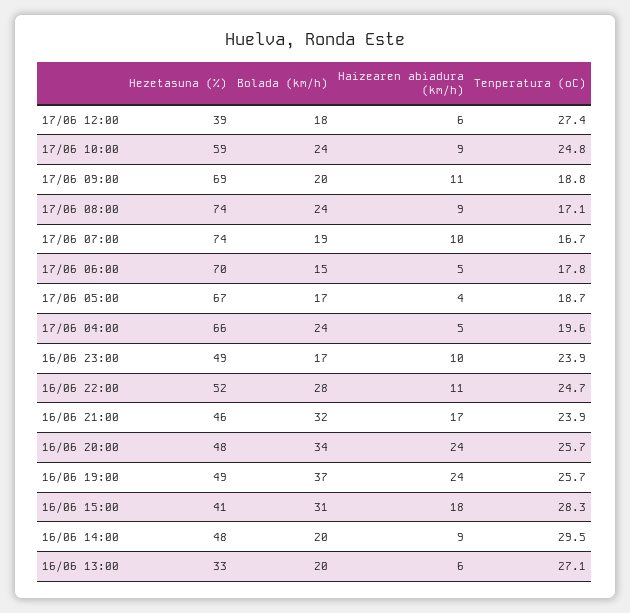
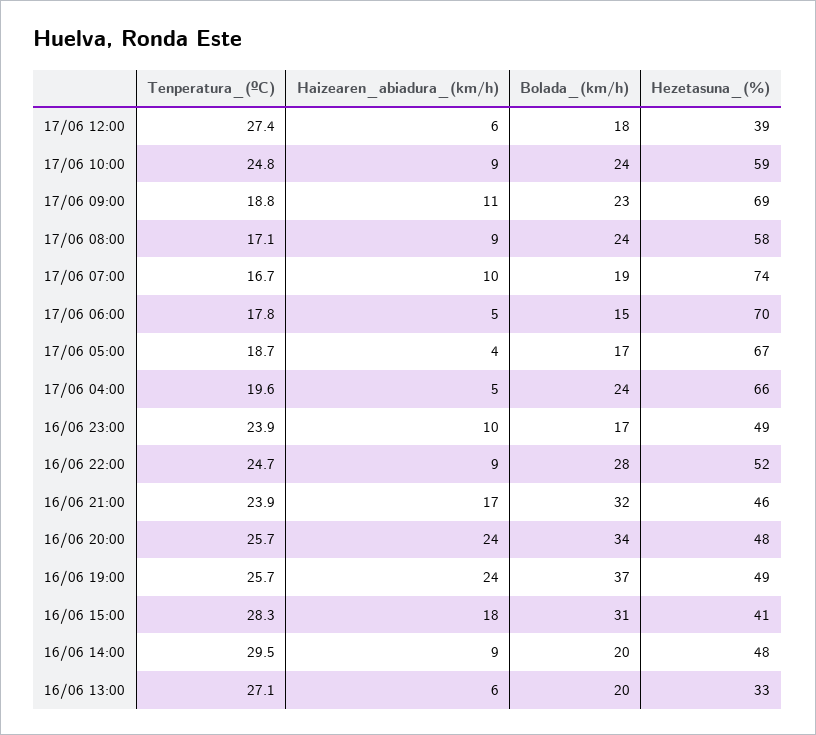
  {
    "Hezetasuna (%)": {
      "17/06 12:00": 39,
      "17/06 10:00": 59,
      "17/06 09:00": 69,
-     "17/06 08:00": 74,
+     "17/06 08:00": 58,
      "17/06 07:00": 74,
      "17/06 06:00": 70,
      "17/06 05:00": 67,
      "17/06 04:00": 66,
      "16/06 23:00": 49,
      "16/06 22:00": 52,
      "16/06 21:00": 46,
      "16/06 20:00": 48,
      "16/06 19:00": 49,
      "16/06 15:00": 41,
      "16/06 14:00": 48,
      "16/06 13:00": 33
    },
    "Bolada (km/h)": {
      "17/06 12:00": 18,
      "17/06 10:00": 24,
-     "17/06 09:00": 20,
+     "17/06 09:00": 23,
      "17/06 08:00": 24,
      "17/06 07:00": 19,
      "17/06 06:00": 15,
      "17/06 05:00": 17,
      "17/06 04:00": 24,
      "16/06 23:00": 17,
      "16/06 22:00": 28,
      "16/06 21:00": 32,
      "16/06 20:00": 34,
      "16/06 19:00": 37,
      "16/06 15:00": 31,
      "16/06 14:00": 20,
      "16/06 13:00": 20
    },
    "Haizearen abiadura (km/h)": {
      "17/06 12:00": 6,
      "17/06 10:00": 9,
      "17/06 09:00": 11,
      "17/06 08:00": 9,
      "17/06 07:00": 10,
      "17/06 06:00": 5,
      "17/06 05:00": 4,
      "17/06 04:00": 5,
      "16/06 23:00": 10,
-     "16/06 22:00": 11,
+     "16/06 22:00": 9,
      "16/06 21:00": 17,
      "16/06 20:00": 24,
      "16/06 19:00": 24,
      "16/06 15:00": 18,
      "16/06 14:00": 9,
      "16/06 13:00": 6
    },
    "Tenperatura (ºC)": {
      "17/06 12:00": 27.4,
      "17/06 10:00": 24.8,
      "17/06 09:00": 18.8,
      "17/06 08:00": 17.1,
      "17/06 07:00": 16.7,
      "17/06 06:00": 17.8,
      "17/06 05:00": 18.7,
      "17/06 04:00": 19.6,
      "16/06 23:00": 23.9,
      "16/06 22:00": 24.7,
      "16/06 21:00": 23.9,
      "16/06 20:00": 25.7,
      "16/06 19:00": 25.7,
      "16/06 15:00": 28.3,
      "16/06 14:00": 29.5,
      "16/06 13:00": 27.1
    }
  }

